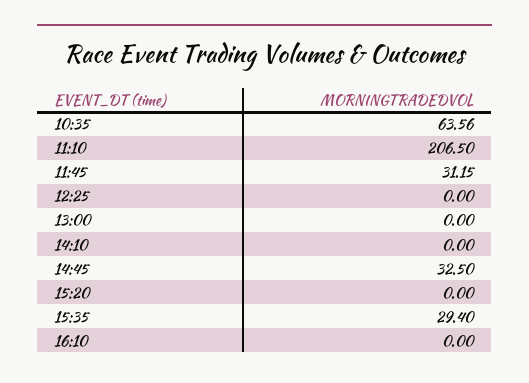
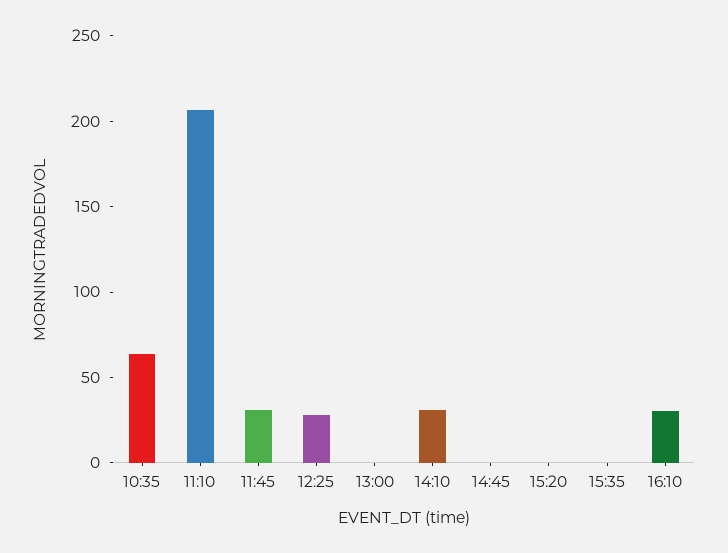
  {
    "10:35": 63.56,
    "11:10": 206.5,
    "11:45": 31.15,
-   "12:25": 0,
+   "12:25": 30,
    "13:00": 0,
-   "14:10": 0,
+   "14:10": 30,
-   "14:45": 32.5,
+   "14:45": 0,
    "15:20": 0,
-   "15:35": 29.4,
+   "15:35": 0,
-   "16:10": 0
+   "16:10": 30
  }

